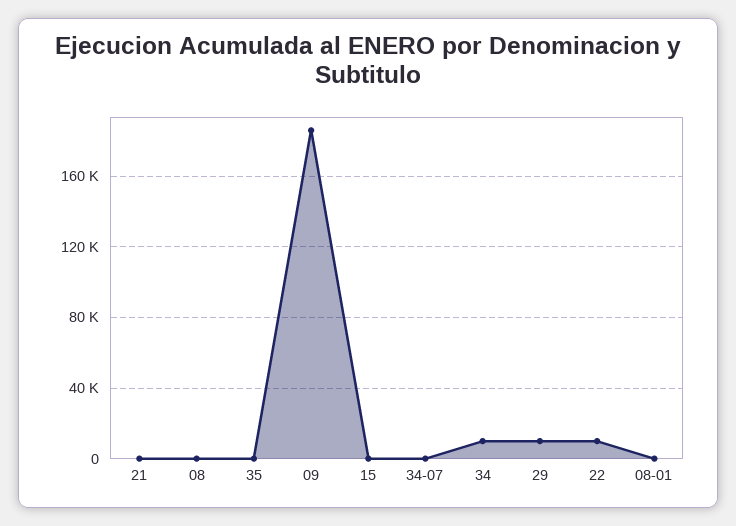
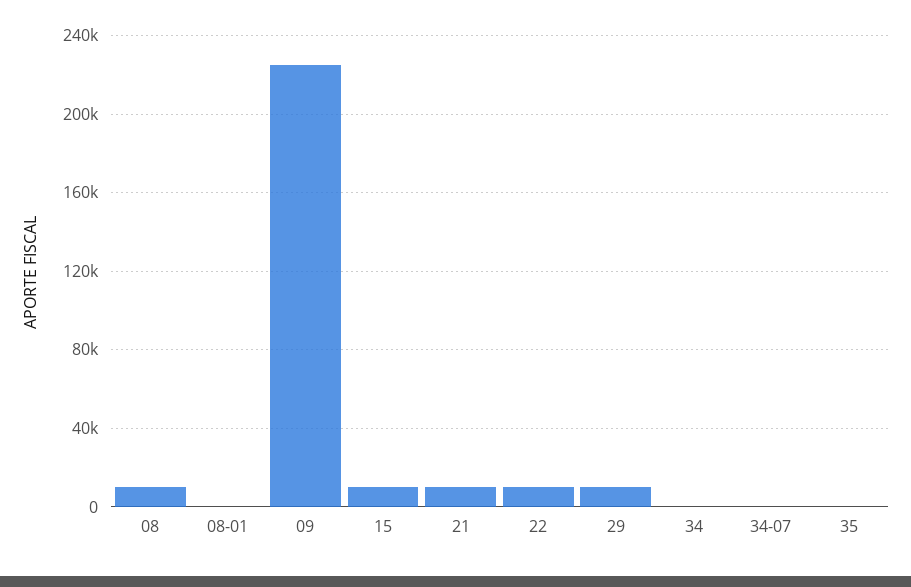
  {
-   "21": 0,
+   "21": 10000,
-   "08": 0,
+   "08": 10000,
    "35": 0,
-   "09": 185000,
+   "09": 225000,
-   "15": 0,
+   "15": 10000,
    "34-07": 0,
-   "34": 10000,
+   "34": 0,
    "29": 10000,
    "22": 10000,
    "08-01": 0
  }

